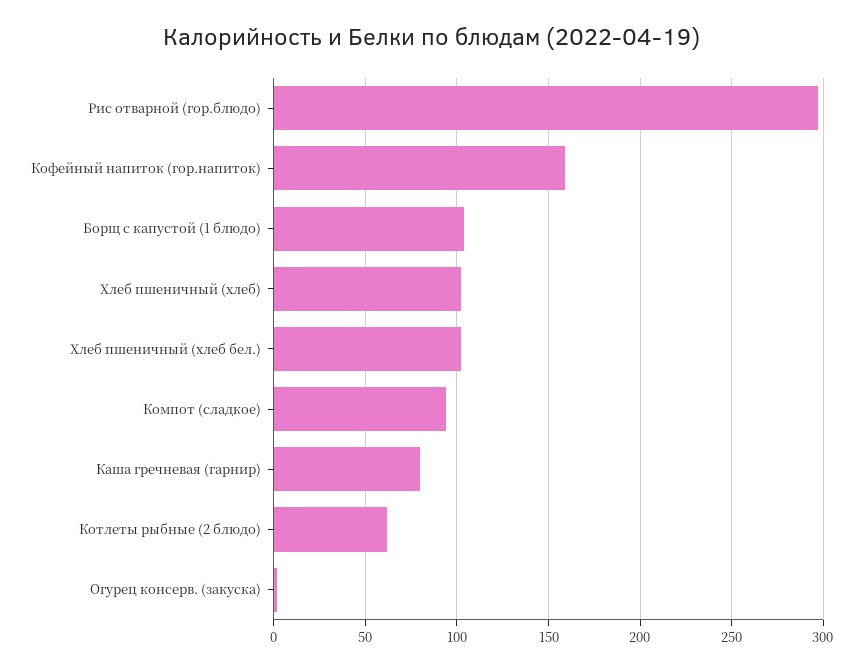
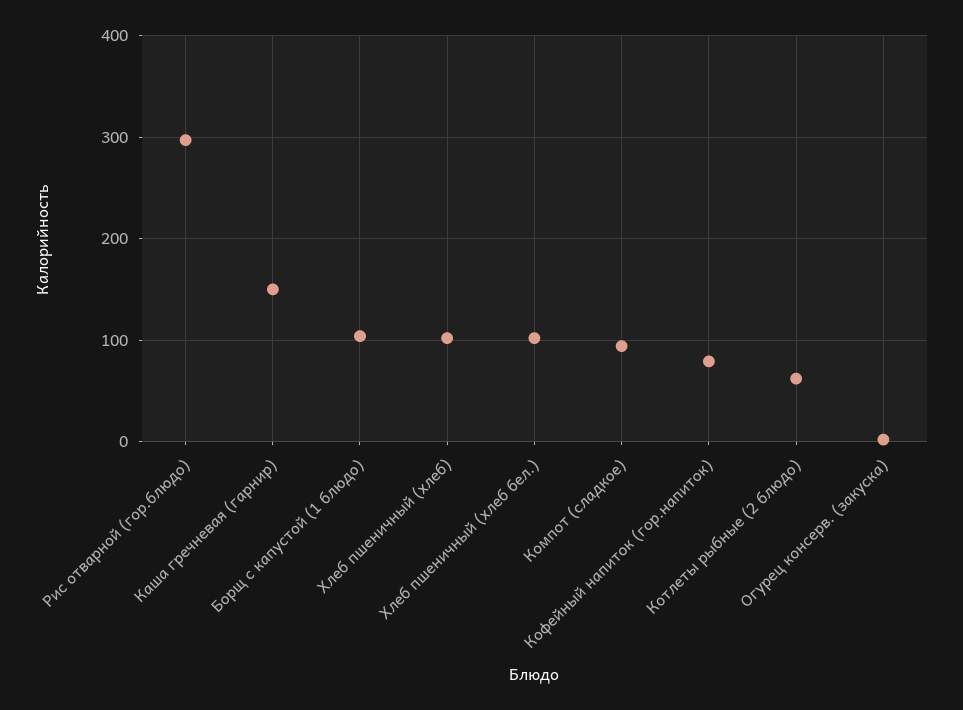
  {
    "Рис отварной (гор.блюдо)": 295,
-   "Кофейный напиток (гор.напиток)": 160,
+   "Кофейный напиток (гор.напиток)": 80,
    "Борщ с капустой (1 блюдо)": 105,
    "Хлеб пшеничный (хлеб)": 100,
    "Хлеб пшеничный (хлеб бел.)": 100,
    "Компот (сладкое)": 95,
-   "Каша гречневая (гарнир)": 80,
+   "Каша гречневая (гарнир)": 150,
    "Котлеты рыбные (2 блюдо)": 60,
    "Огурец консерв. (закуска)": 0
  }

